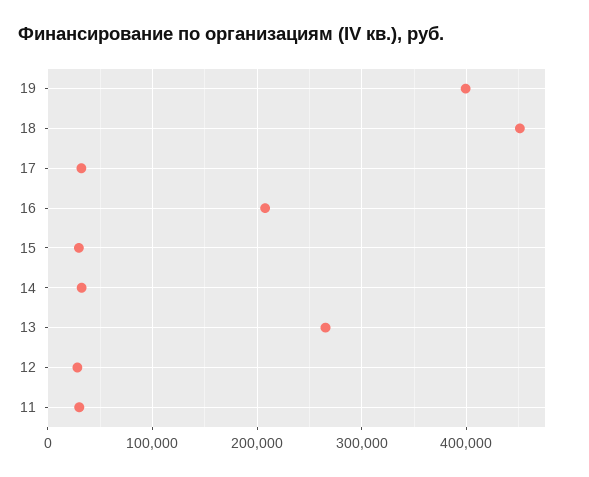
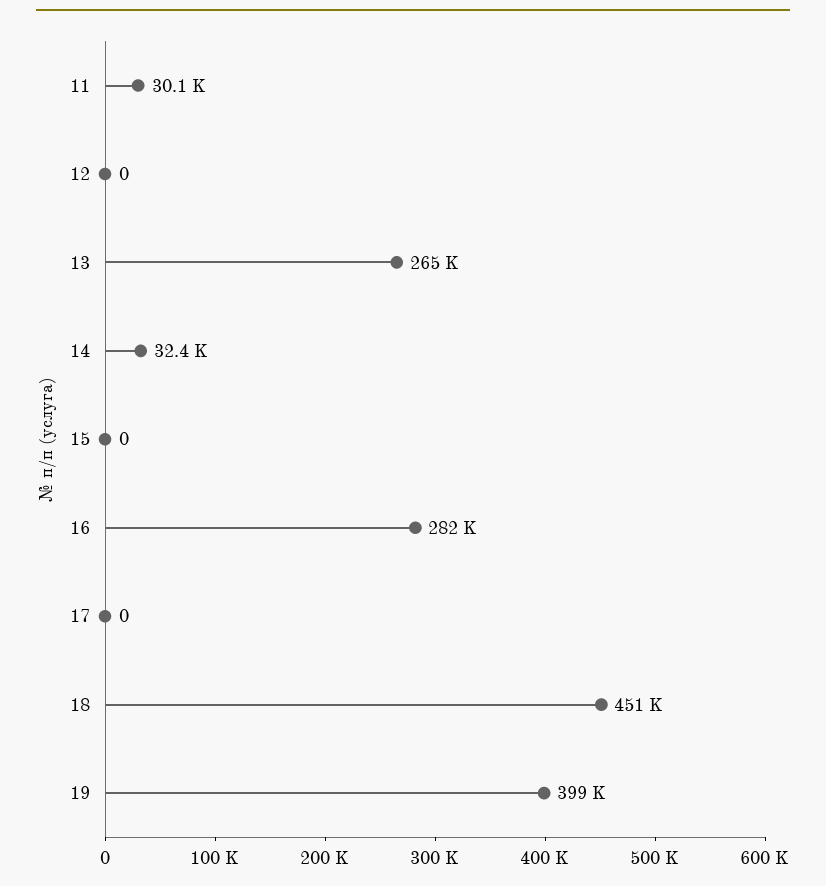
  {
    "19": 399000,
    "18": 451000,
-   "17": 30000,
+   "17": 0,
-   "16": 210000,
+   "16": 282000,
-   "15": 30000,
+   "15": 0,
    "14": 32400,
    "13": 265000,
-   "12": 30000,
+   "12": 0,
    "11": 30100
  }

